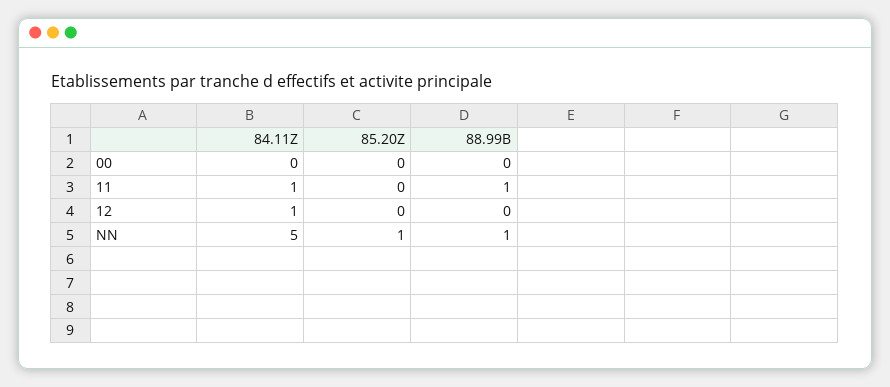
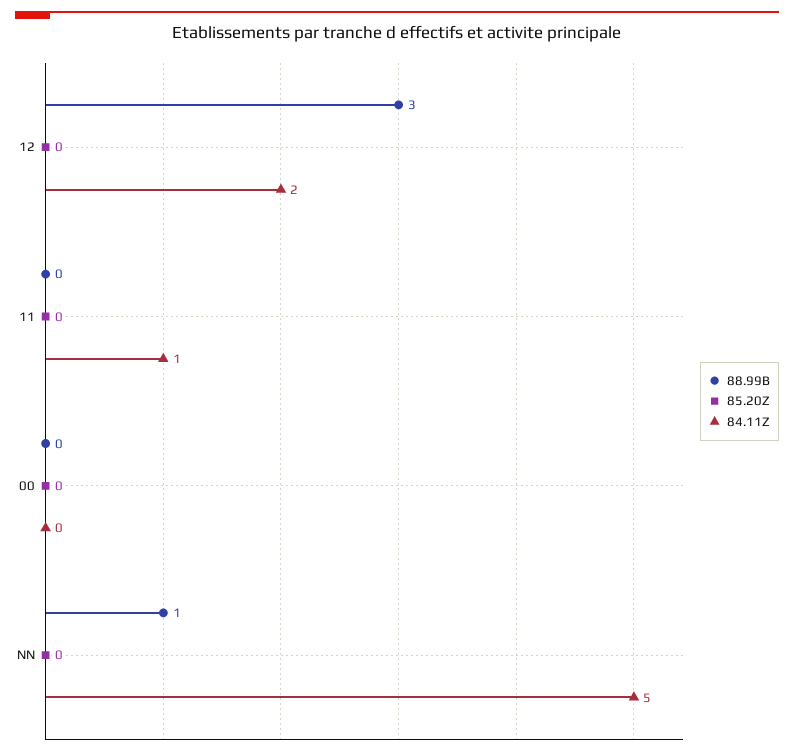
  {
    "84.11Z": {
      "00": 0,
      "11": 1,
-     "12": 1,
+     "12": 2,
      "NN": 5
    },
    "85.20Z": {
      "00": 0,
      "11": 0,
      "12": 0,
-     "NN": 1
+     "NN": 0
    },
    "88.99B": {
      "00": 0,
-     "11": 1,
+     "11": 0,
-     "12": 0,
+     "12": 3,
      "NN": 1
    }
  }

